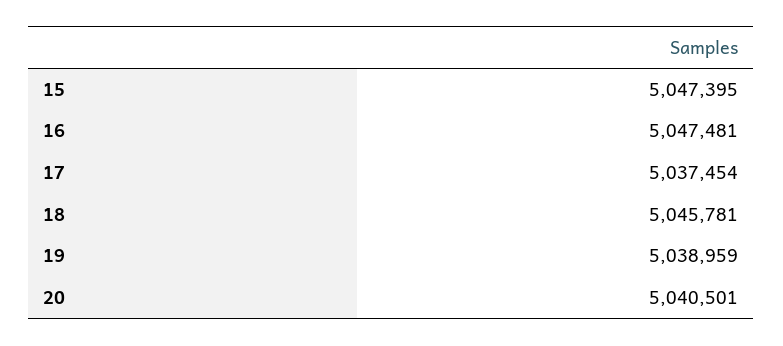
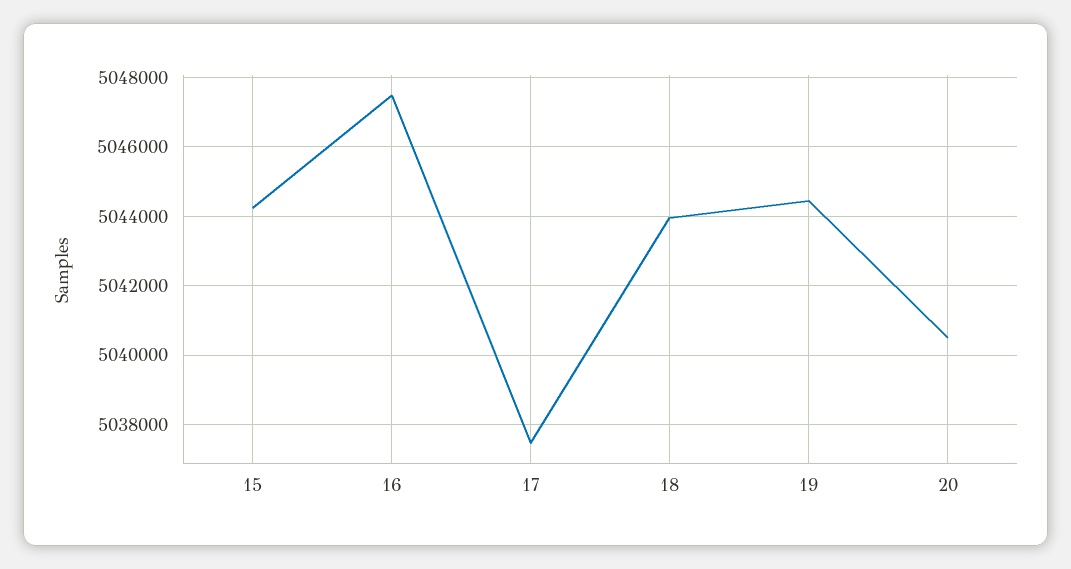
  {
-   "15": 5047395,
+   "15": 5044200,
    "16": 5047481,
    "17": 5037454,
-   "18": 5045781,
+   "18": 5044000,
-   "19": 5038959,
+   "19": 5044400,
    "20": 5040501
  }

